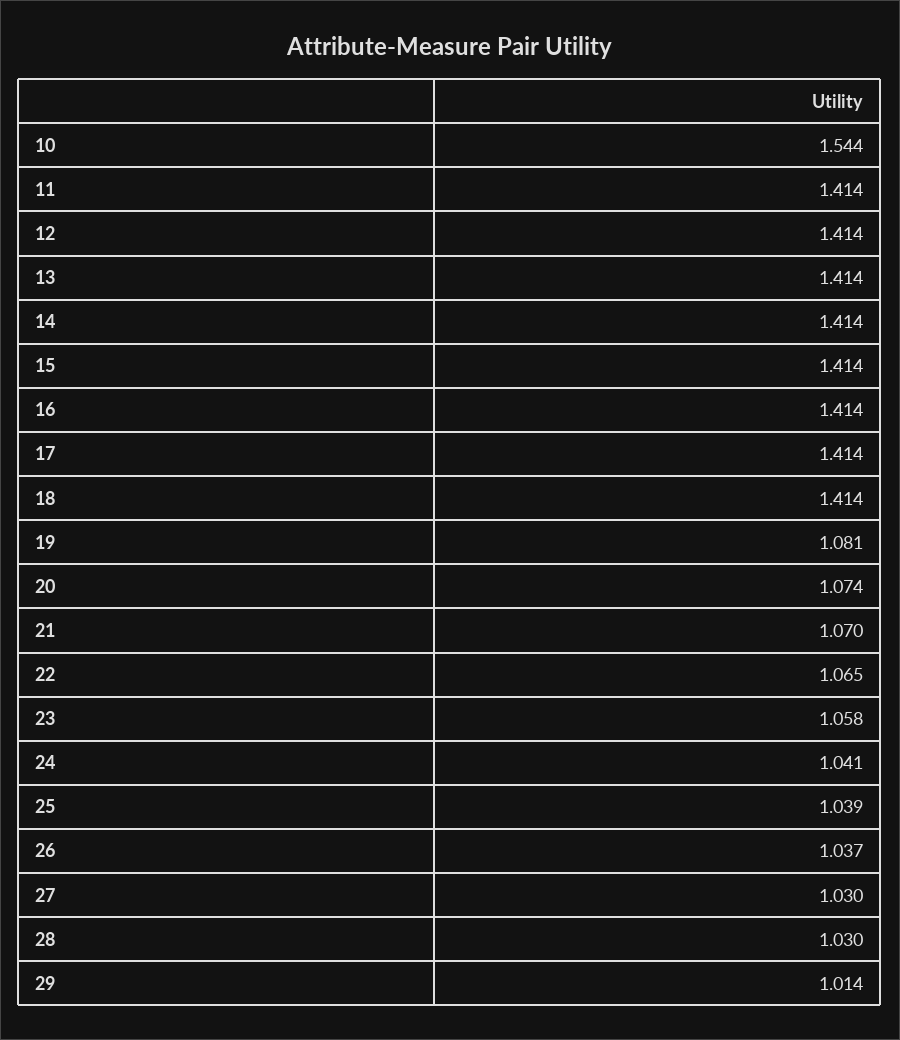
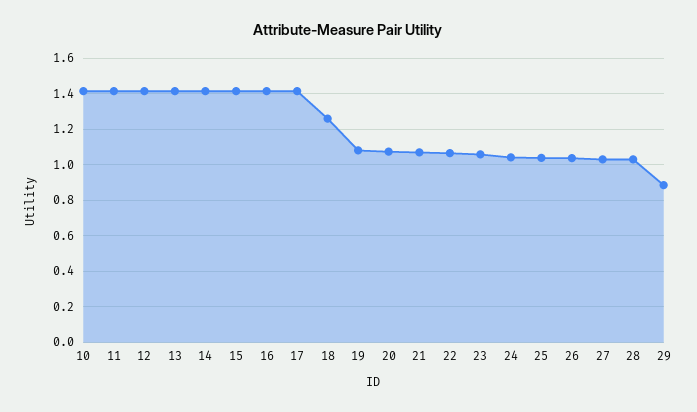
  {
-   "10": 1.544,
+   "10": 1.4,
    "11": 1.414,
    "12": 1.414,
    "13": 1.414,
    "14": 1.414,
    "15": 1.414,
    "16": 1.414,
    "17": 1.414,
-   "18": 1.414,
+   "18": 1.25,
    "19": 1.081,
    "20": 1.074,
    "21": 1.07,
    "22": 1.065,
    "23": 1.058,
    "24": 1.041,
    "25": 1.039,
    "26": 1.037,
    "27": 1.03,
    "28": 1.03,
-   "29": 1.014
+   "29": 0.9
  }

